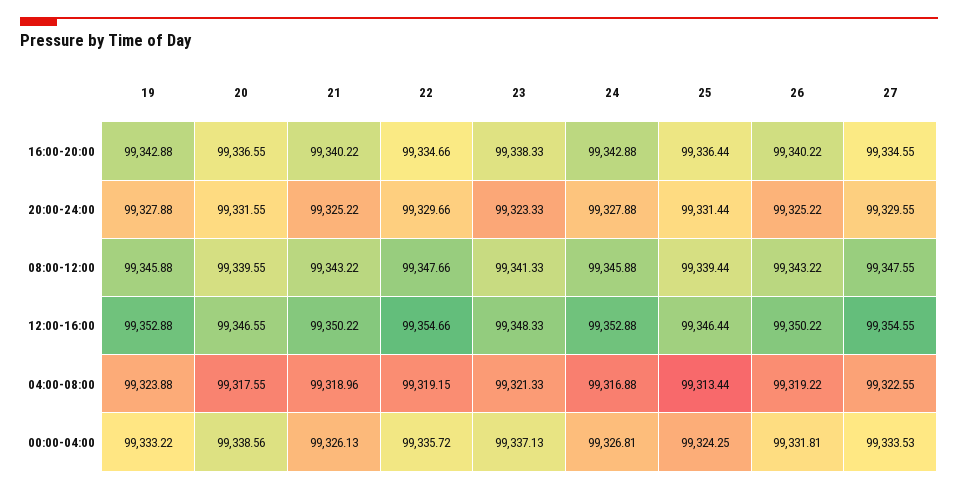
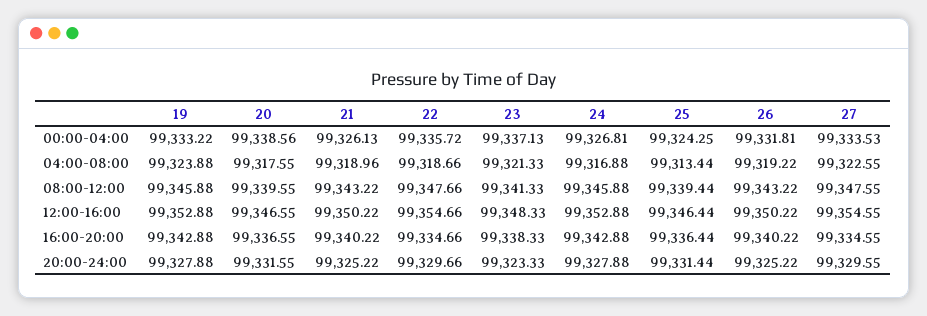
  {
    "19": {
      "16:00-20:00": 99342.88,
      "20:00-24:00": 99327.88,
      "08:00-12:00": 99345.88,
      "12:00-16:00": 99352.88,
      "04:00-08:00": 99323.88,
      "00:00-04:00": 99333.22
    },
    "20": {
      "16:00-20:00": 99336.55,
      "20:00-24:00": 99331.55,
      "08:00-12:00": 99339.55,
      "12:00-16:00": 99346.55,
      "04:00-08:00": 99317.55,
      "00:00-04:00": 99338.56
    },
    "21": {
      "16:00-20:00": 99340.22,
      "20:00-24:00": 99325.22,
      "08:00-12:00": 99343.22,
      "12:00-16:00": 99350.22,
      "04:00-08:00": 99318.96,
      "00:00-04:00": 99326.13
    },
    "22": {
      "16:00-20:00": 99334.66,
      "20:00-24:00": 99329.66,
      "08:00-12:00": 99347.66,
      "12:00-16:00": 99354.66,
-     "04:00-08:00": 99319.15,
+     "04:00-08:00": 99318.66,
      "00:00-04:00": 99335.72
    },
    "23": {
      "16:00-20:00": 99338.33,
      "20:00-24:00": 99323.33,
      "08:00-12:00": 99341.33,
      "12:00-16:00": 99348.33,
      "04:00-08:00": 99321.33,
      "00:00-04:00": 99337.13
    },
    "24": {
      "16:00-20:00": 99342.88,
      "20:00-24:00": 99327.88,
      "08:00-12:00": 99345.88,
      "12:00-16:00": 99352.88,
      "04:00-08:00": 99316.88,
      "00:00-04:00": 99326.81
    },
    "25": {
      "16:00-20:00": 99336.44,
      "20:00-24:00": 99331.44,
      "08:00-12:00": 99339.44,
      "12:00-16:00": 99346.44,
      "04:00-08:00": 99313.44,
      "00:00-04:00": 99324.25
    },
    "26": {
      "16:00-20:00": 99340.22,
      "20:00-24:00": 99325.22,
      "08:00-12:00": 99343.22,
      "12:00-16:00": 99350.22,
      "04:00-08:00": 99319.22,
      "00:00-04:00": 99331.81
    },
    "27": {
      "16:00-20:00": 99334.55,
      "20:00-24:00": 99329.55,
      "08:00-12:00": 99347.55,
      "12:00-16:00": 99354.55,
      "04:00-08:00": 99322.55,
      "00:00-04:00": 99333.53
    }
  }

